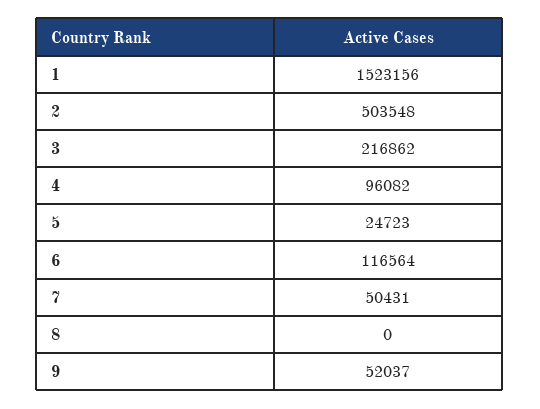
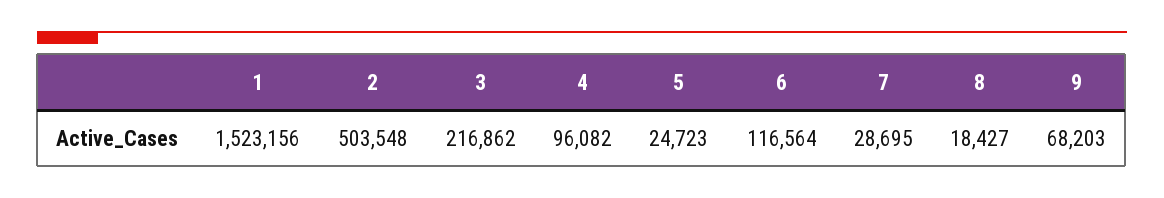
  {
    "1": 1523156,
    "2": 503548,
    "3": 216862,
    "4": 96082,
    "5": 24723,
    "6": 116564,
-   "7": 50431,
+   "7": 28695,
-   "8": 0,
+   "8": 18427,
-   "9": 52037
+   "9": 68203
  }

